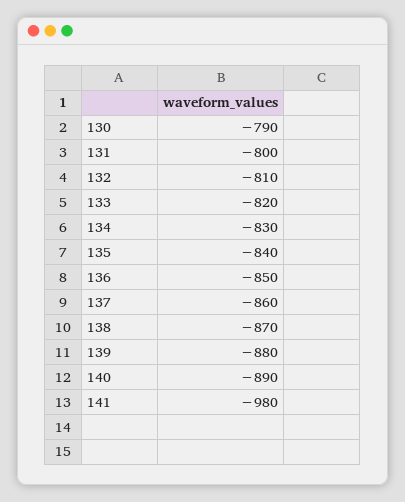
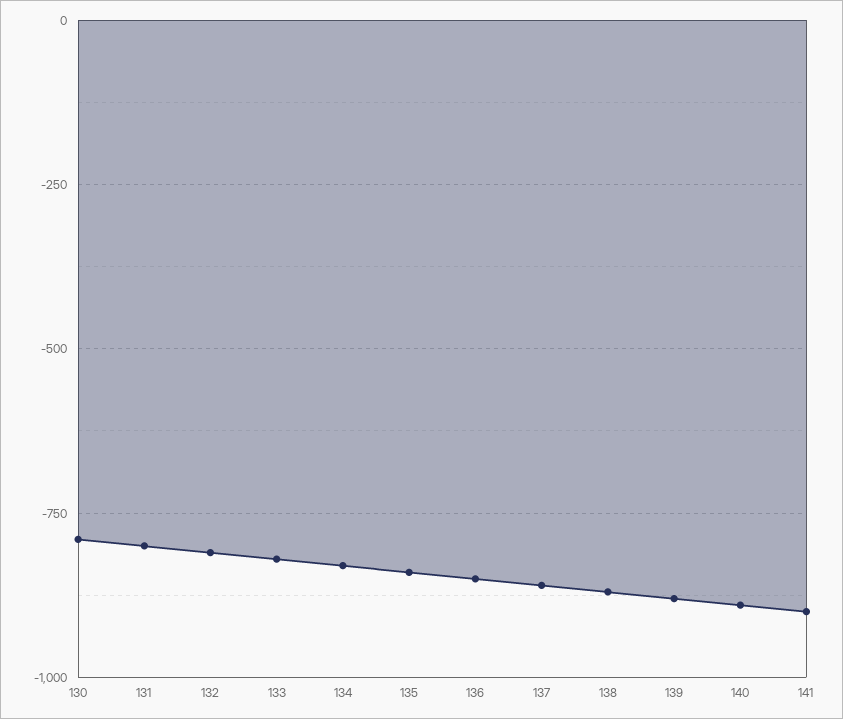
  {
    "130": -790,
    "131": -800,
    "132": -810,
    "133": -820,
    "134": -830,
    "135": -840,
    "136": -850,
    "137": -860,
    "138": -870,
    "139": -880,
    "140": -890,
-   "141": -980
+   "141": -900
  }

